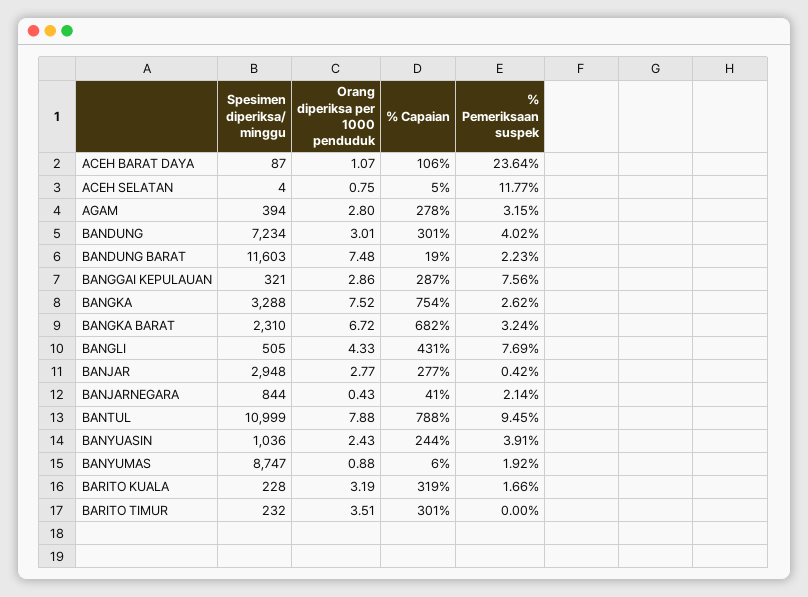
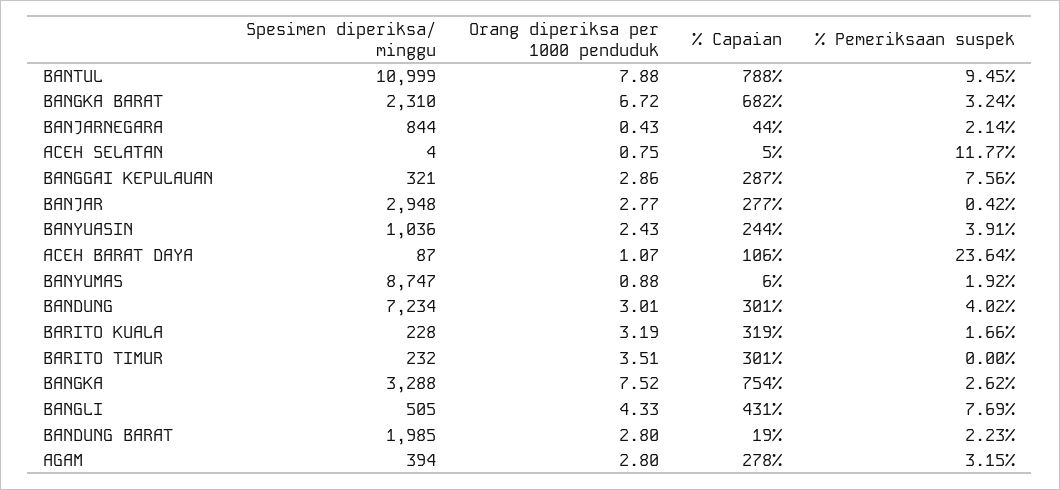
  {
    "Spesimen diperiksa/ minggu": {
      "ACEH BARAT DAYA": 87,
      "ACEH SELATAN": 4,
      "AGAM": 394,
      "BANDUNG": 7234,
-     "BANDUNG BARAT": 11603,
+     "BANDUNG BARAT": 1985,
      "BANGGAI KEPULAUAN": 321,
      "BANGKA": 3288,
      "BANGKA BARAT": 2310,
      "BANGLI": 505,
      "BANJAR": 2948,
      "BANJARNEGARA": 844,
      "BANTUL": 10999,
      "BANYUASIN": 1036,
      "BANYUMAS": 8747,
      "BARITO KUALA": 228,
      "BARITO TIMUR": 232
    },
    "Orang diperiksa per 1000 penduduk": {
      "ACEH BARAT DAYA": 1.07,
      "ACEH SELATAN": 0.75,
      "AGAM": 2.8,
      "BANDUNG": 3.01,
-     "BANDUNG BARAT": 7.48,
+     "BANDUNG BARAT": 2.8,
      "BANGGAI KEPULAUAN": 2.86,
      "BANGKA": 7.52,
      "BANGKA BARAT": 6.72,
      "BANGLI": 4.33,
      "BANJAR": 2.77,
      "BANJARNEGARA": 0.43,
      "BANTUL": 7.88,
      "BANYUASIN": 2.43,
      "BANYUMAS": 0.88,
      "BARITO KUALA": 3.19,
      "BARITO TIMUR": 3.51
    },
    "% Capaian": {
      "ACEH BARAT DAYA": 106,
      "ACEH SELATAN": 5,
      "AGAM": 278,
      "BANDUNG": 301,
      "BANDUNG BARAT": 19,
      "BANGGAI KEPULAUAN": 287,
      "BANGKA": 754,
      "BANGKA BARAT": 682,
      "BANGLI": 431,
      "BANJAR": 277,
-     "BANJARNEGARA": 41,
+     "BANJARNEGARA": 44,
      "BANTUL": 788,
      "BANYUASIN": 244,
      "BANYUMAS": 6,
      "BARITO KUALA": 319,
      "BARITO TIMUR": 301
    },
    "% Pemeriksaan suspek": {
      "ACEH BARAT DAYA": 23.64,
      "ACEH SELATAN": 11.77,
      "AGAM": 3.15,
      "BANDUNG": 4.02,
      "BANDUNG BARAT": 2.23,
      "BANGGAI KEPULAUAN": 7.56,
      "BANGKA": 2.62,
      "BANGKA BARAT": 3.24,
      "BANGLI": 7.69,
      "BANJAR": 0.42,
      "BANJARNEGARA": 2.14,
      "BANTUL": 9.45,
      "BANYUASIN": 3.91,
      "BANYUMAS": 1.92,
      "BARITO KUALA": 1.66,
      "BARITO TIMUR": 0
    }
  }

